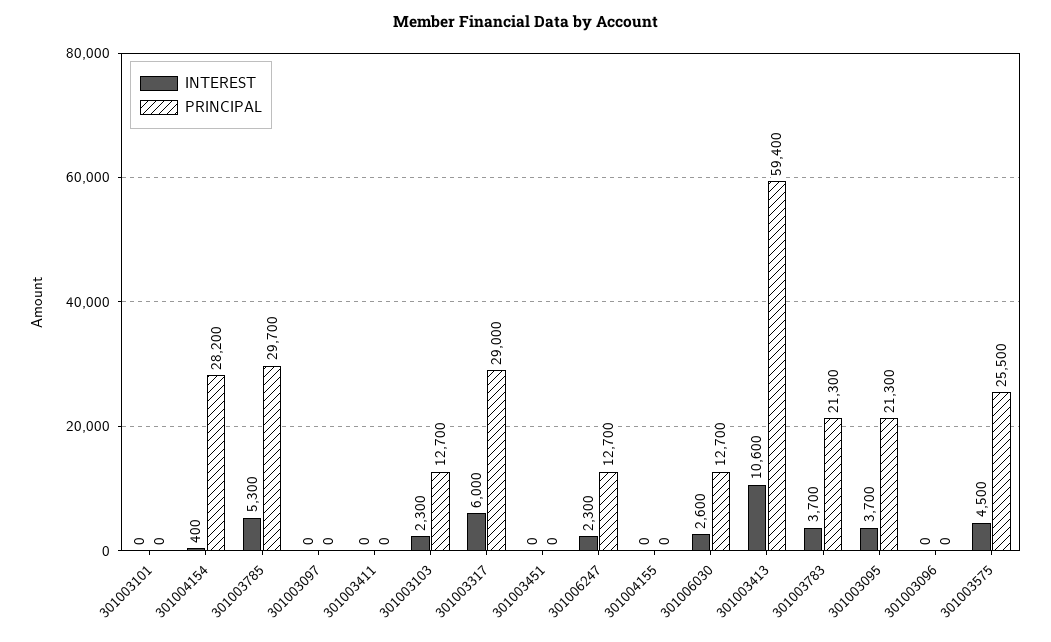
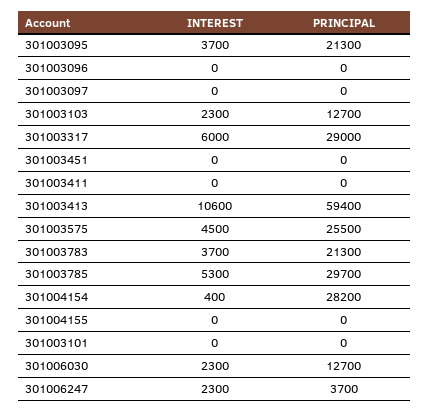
  {
    "INTEREST": {
      "301003101": 0,
      "301004154": 400,
      "301003785": 5300,
      "301003097": 0,
      "301003411": 0,
      "301003103": 2300,
      "301003317": 6000,
      "301003451": 0,
      "301006247": 2300,
      "301004155": 0,
-     "301006030": 2600,
+     "301006030": 2300,
      "301003413": 10600,
      "301003783": 3700,
      "301003095": 3700,
      "301003096": 0,
      "301003575": 4500
    },
    "PRINCIPAL": {
      "301003101": 0,
      "301004154": 28200,
      "301003785": 29700,
      "301003097": 0,
      "301003411": 0,
      "301003103": 12700,
      "301003317": 29000,
      "301003451": 0,
-     "301006247": 12700,
+     "301006247": 3700,
      "301004155": 0,
      "301006030": 12700,
      "301003413": 59400,
      "301003783": 21300,
      "301003095": 21300,
      "301003096": 0,
      "301003575": 25500
    }
  }

